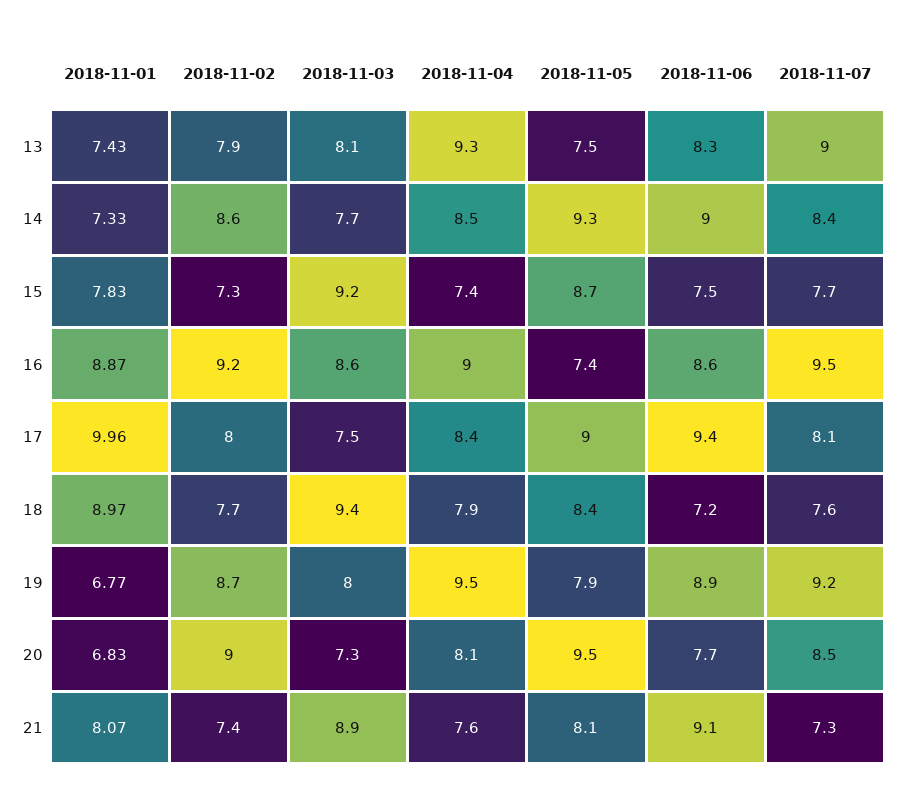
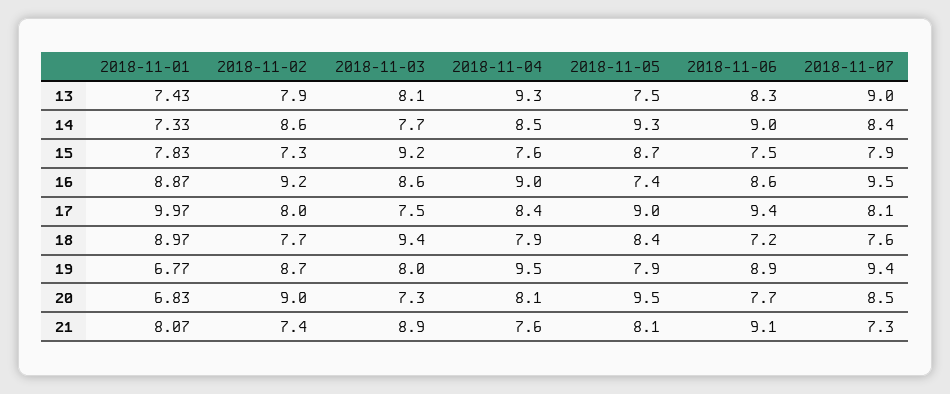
  {
    "2018-11-01": {
      "13": 7.43,
      "14": 7.33,
      "15": 7.83,
      "16": 8.87,
-     "17": 9.96,
+     "17": 9.97,
      "18": 8.97,
      "19": 6.77,
      "20": 6.83,
      "21": 8.07
    },
    "2018-11-02": {
      "13": 7.9,
      "14": 8.6,
      "15": 7.3,
      "16": 9.2,
      "17": 8,
      "18": 7.7,
      "19": 8.7,
      "20": 9,
      "21": 7.4
    },
    "2018-11-03": {
      "13": 8.1,
      "14": 7.7,
      "15": 9.2,
      "16": 8.6,
      "17": 7.5,
      "18": 9.4,
      "19": 8,
      "20": 7.3,
      "21": 8.9
    },
    "2018-11-04": {
      "13": 9.3,
      "14": 8.5,
-     "15": 7.4,
+     "15": 7.6,
      "16": 9,
      "17": 8.4,
      "18": 7.9,
      "19": 9.5,
      "20": 8.1,
      "21": 7.6
    },
    "2018-11-05": {
      "13": 7.5,
      "14": 9.3,
      "15": 8.7,
      "16": 7.4,
      "17": 9,
      "18": 8.4,
      "19": 7.9,
      "20": 9.5,
      "21": 8.1
    },
    "2018-11-06": {
      "13": 8.3,
      "14": 9,
      "15": 7.5,
      "16": 8.6,
      "17": 9.4,
      "18": 7.2,
      "19": 8.9,
      "20": 7.7,
      "21": 9.1
    },
    "2018-11-07": {
      "13": 9,
      "14": 8.4,
-     "15": 7.7,
+     "15": 7.9,
      "16": 9.5,
      "17": 8.1,
      "18": 7.6,
-     "19": 9.2,
+     "19": 9.4,
      "20": 8.5,
      "21": 7.3
    }
  }

